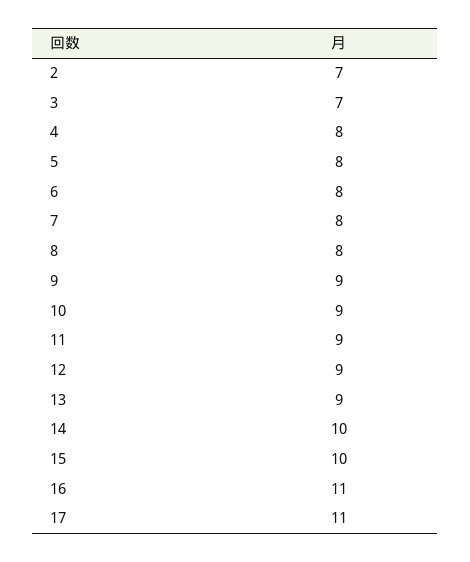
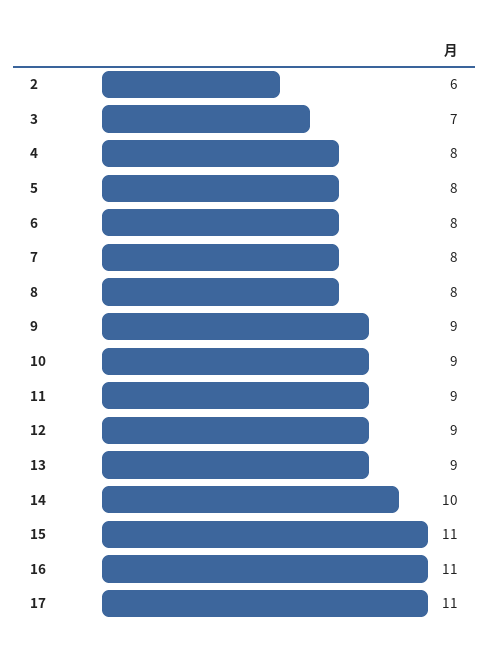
  {
-   "2": 7,
+   "2": 6,
    "3": 7,
    "4": 8,
    "5": 8,
    "6": 8,
    "7": 8,
    "8": 8,
    "9": 9,
    "10": 9,
    "11": 9,
    "12": 9,
    "13": 9,
    "14": 10,
-   "15": 10,
+   "15": 11,
    "16": 11,
    "17": 11
  }

